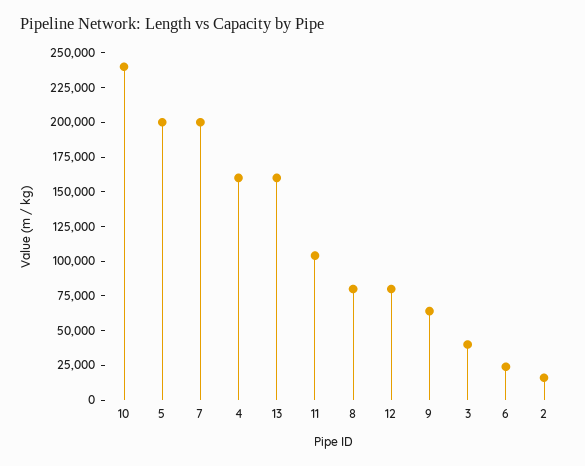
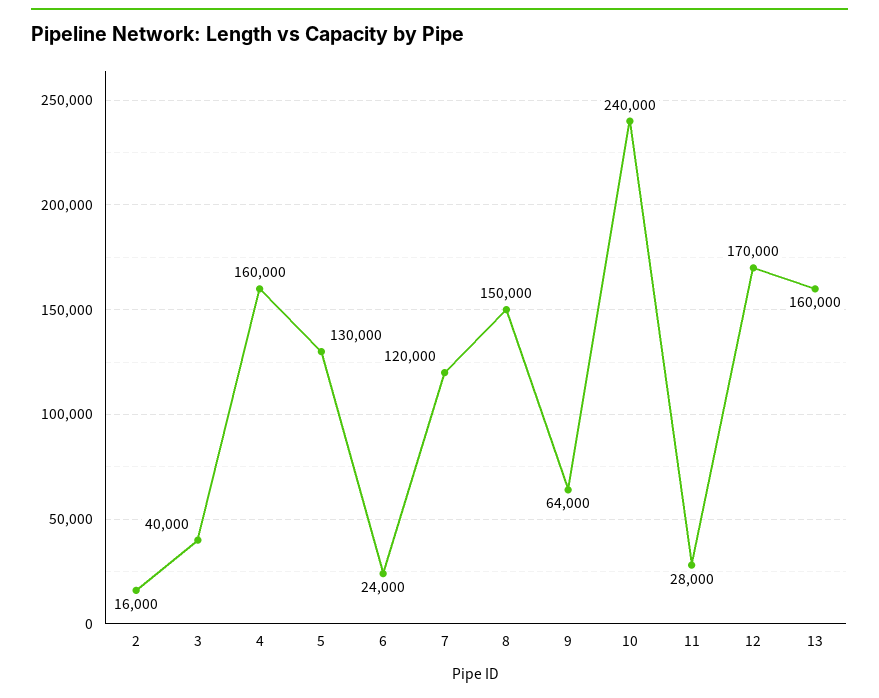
  {
    "10": 240000,
-   "5": 200000,
+   "5": 130000,
-   "7": 200000,
+   "7": 120000,
    "4": 160000,
    "13": 160000,
-   "11": 100000,
+   "11": 28000,
-   "8": 75000,
+   "8": 150000,
-   "12": 75000,
+   "12": 170000,
    "9": 64000,
    "3": 40000,
    "6": 24000,
    "2": 16000
  }

